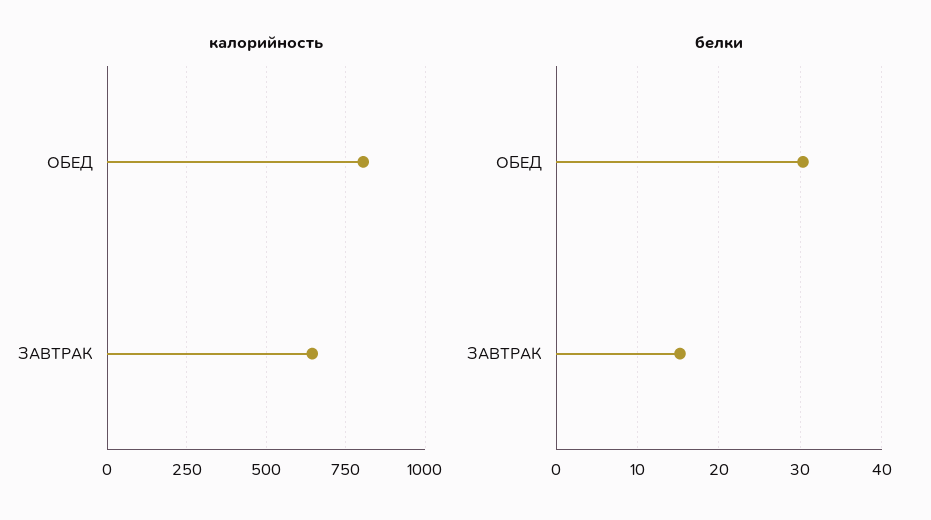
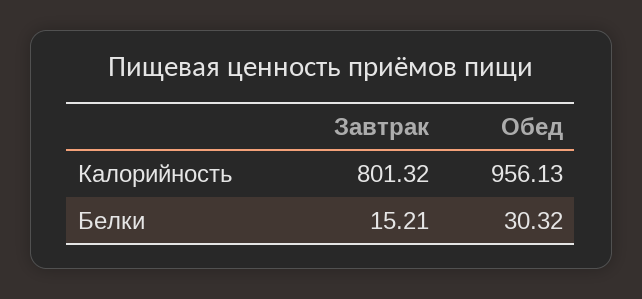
  {
    "калорийность": {
-     "ОБЕД": 800,
+     "ОБЕД": 956.13,
-     "ЗАВТРАК": 650
+     "ЗАВТРАК": 801.32
    },
    "белки": {
      "ОБЕД": 30.32,
      "ЗАВТРАК": 15.21
    }
  }

